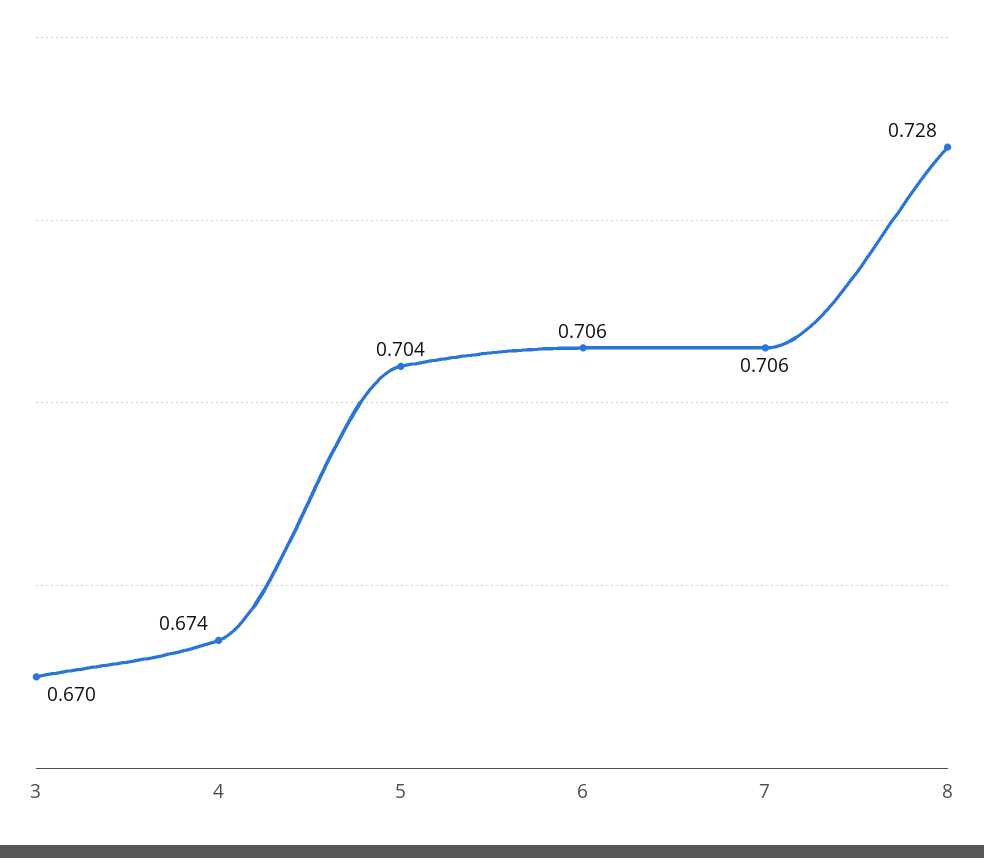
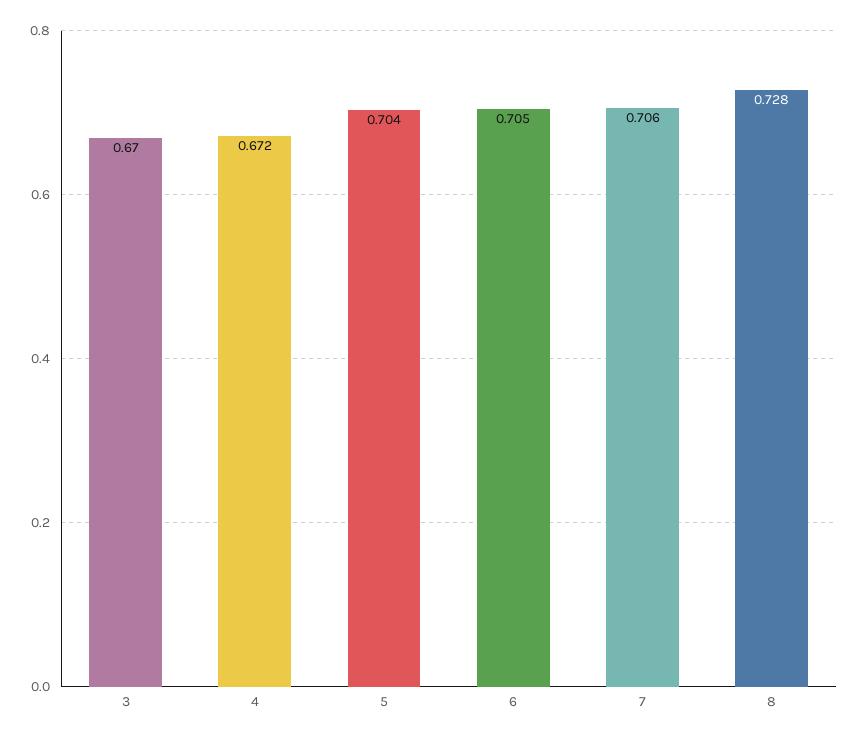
  {
    "3": 0.67,
-   "4": 0.674,
+   "4": 0.672,
    "5": 0.704,
-   "6": 0.706,
+   "6": 0.705,
    "7": 0.706,
    "8": 0.728
  }

